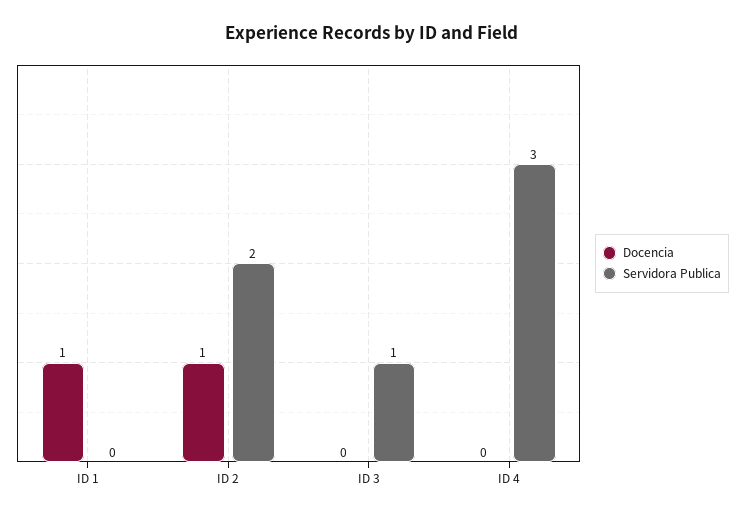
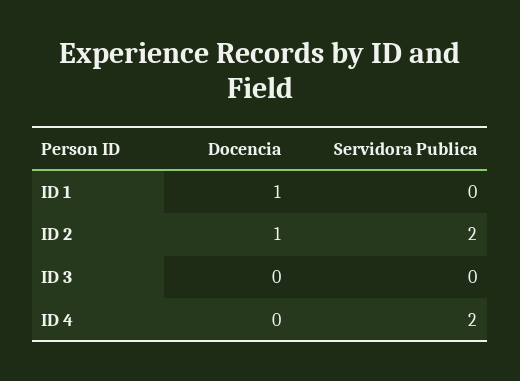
  {
    "Docencia": {
      "ID 1": 1,
      "ID 2": 1,
      "ID 3": 0,
      "ID 4": 0
    },
    "Servidora Publica": {
      "ID 1": 0,
      "ID 2": 2,
-     "ID 3": 1,
+     "ID 3": 0,
-     "ID 4": 3
+     "ID 4": 2
    }
  }

